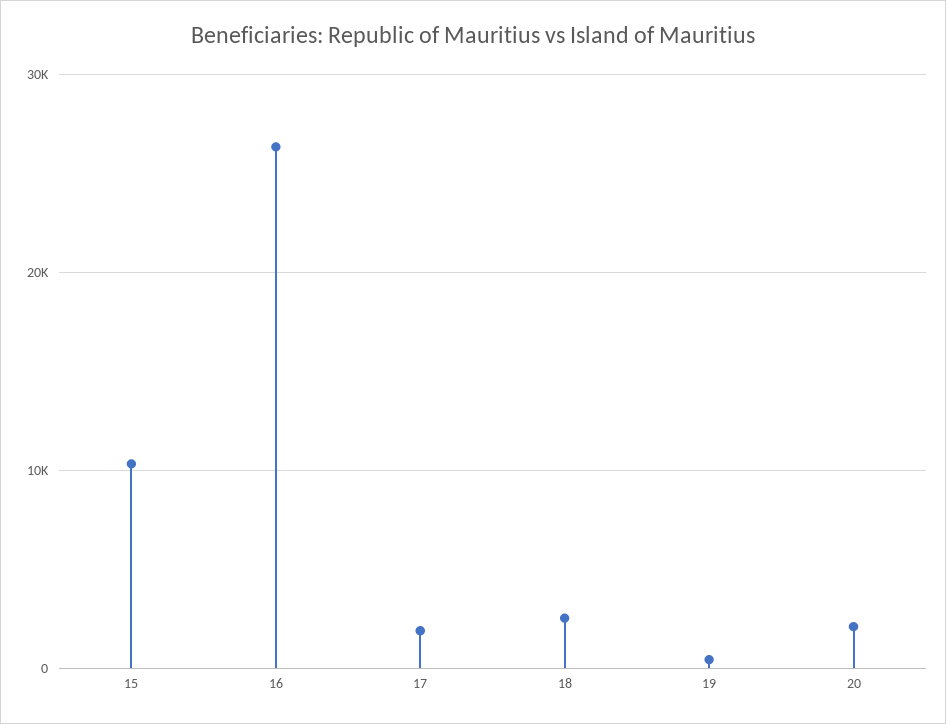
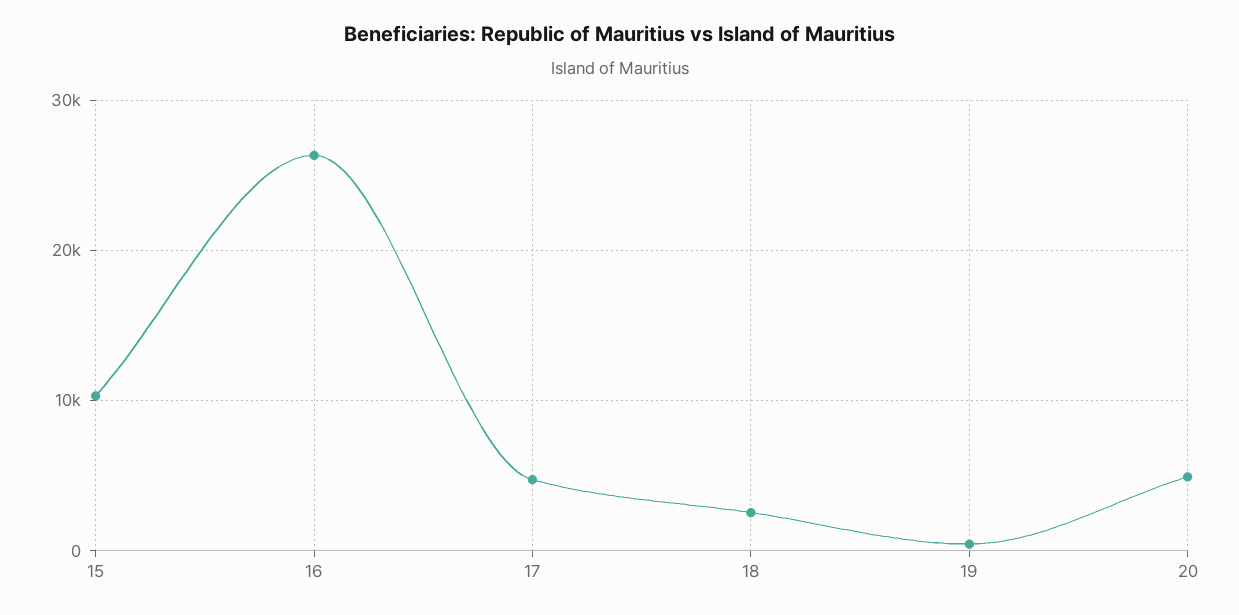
  {
    "15": 10000,
    "16": 26000,
-   "17": 2000,
+   "17": 5000,
    "18": 3000,
    "19": 0,
-   "20": 2000
+   "20": 5000
  }

